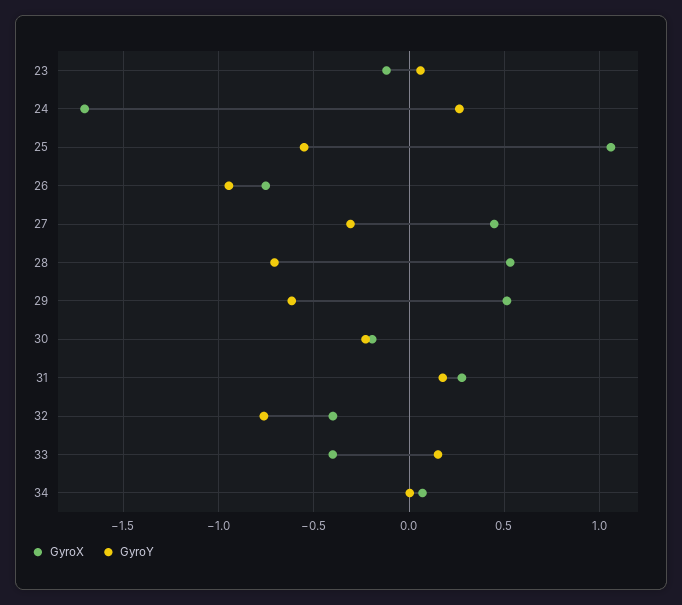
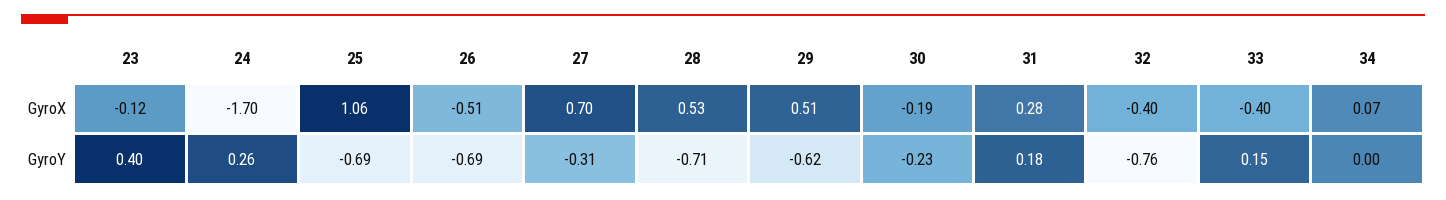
  {
    "GyroX": {
      "23": -0.12,
      "24": -1.7,
      "25": 1.06,
-     "26": -0.75,
+     "26": -0.51,
-     "27": 0.45,
+     "27": 0.7,
      "28": 0.53,
      "29": 0.51,
      "30": -0.19,
      "31": 0.28,
      "32": -0.4,
      "33": -0.4,
      "34": 0.07
    },
    "GyroY": {
-     "23": 0.05,
+     "23": 0.4,
      "24": 0.26,
-     "25": -0.55,
+     "25": -0.69,
-     "26": -0.95,
+     "26": -0.69,
      "27": -0.31,
      "28": -0.71,
      "29": -0.62,
      "30": -0.23,
      "31": 0.18,
      "32": -0.76,
      "33": 0.15,
      "34": 0
    }
  }

